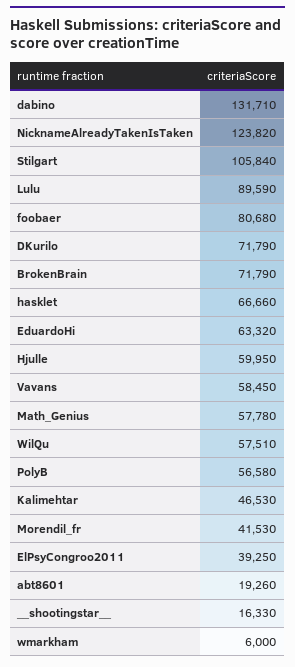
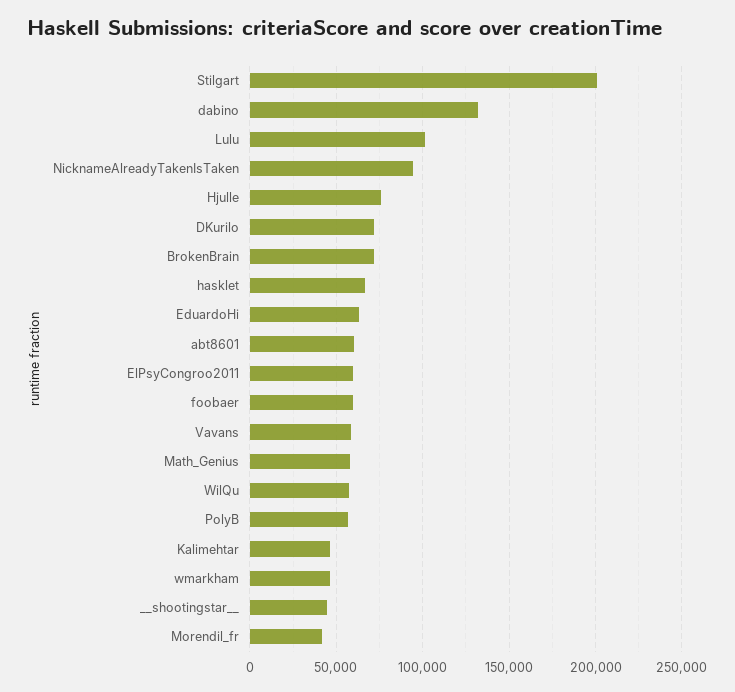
  {
    "dabino": 131710,
-   "NicknameAlreadyTakenIsTaken": 123820,
+   "NicknameAlreadyTakenIsTaken": 95000,
-   "Stilgart": 105840,
+   "Stilgart": 200000,
-   "Lulu": 89590,
+   "Lulu": 100000,
-   "foobaer": 80680,
+   "foobaer": 60000,
    "DKurilo": 71790,
    "BrokenBrain": 71790,
    "hasklet": 66660,
    "EduardoHi": 63320,
-   "Hjulle": 59950,
+   "Hjulle": 75000,
    "Vavans": 58450,
    "Math_Genius": 57780,
    "WilQu": 57510,
    "PolyB": 56580,
    "Kalimehtar": 46530,
    "Morendil_fr": 41530,
-   "ElPsyCongroo2011": 39250,
+   "ElPsyCongroo2011": 60000,
-   "abt8601": 19260,
+   "abt8601": 60000,
-   "__shootingstar__": 16330,
+   "__shootingstar__": 45000,
-   "wmarkham": 6000
+   "wmarkham": 45000
  }

